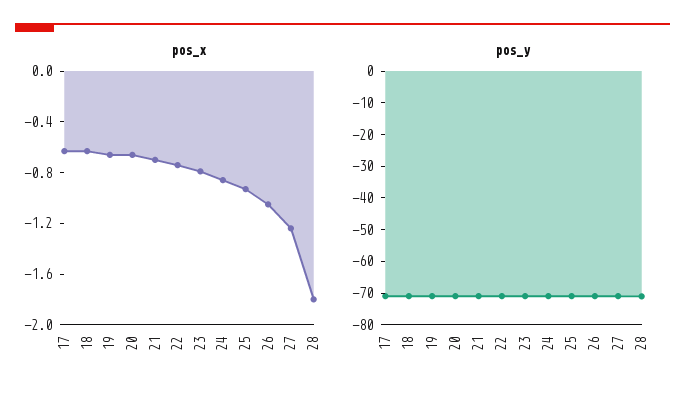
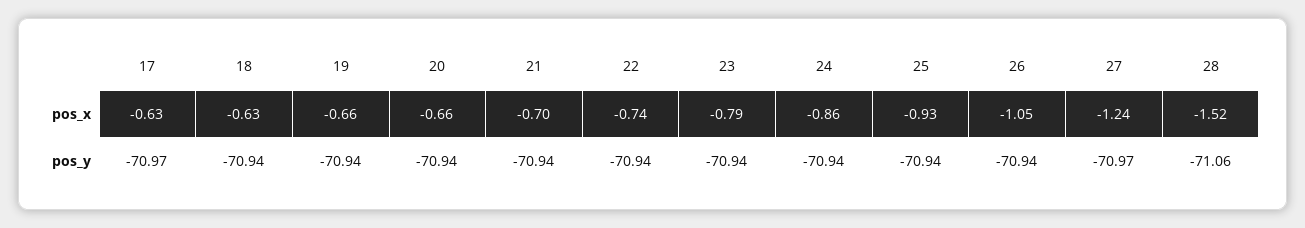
  {
    "pos_x": {
      "17": -0.63,
      "18": -0.63,
      "19": -0.66,
      "20": -0.66,
      "21": -0.7,
      "22": -0.74,
      "23": -0.79,
      "24": -0.86,
      "25": -0.93,
      "26": -1.05,
      "27": -1.24,
-     "28": -1.8
+     "28": -1.52
    },
    "pos_y": {
      "17": -70.97,
      "18": -70.94,
      "19": -70.94,
      "20": -70.94,
      "21": -70.94,
      "22": -70.94,
      "23": -70.94,
      "24": -70.94,
      "25": -70.94,
      "26": -70.94,
      "27": -70.97,
      "28": -71.06
    }
  }

